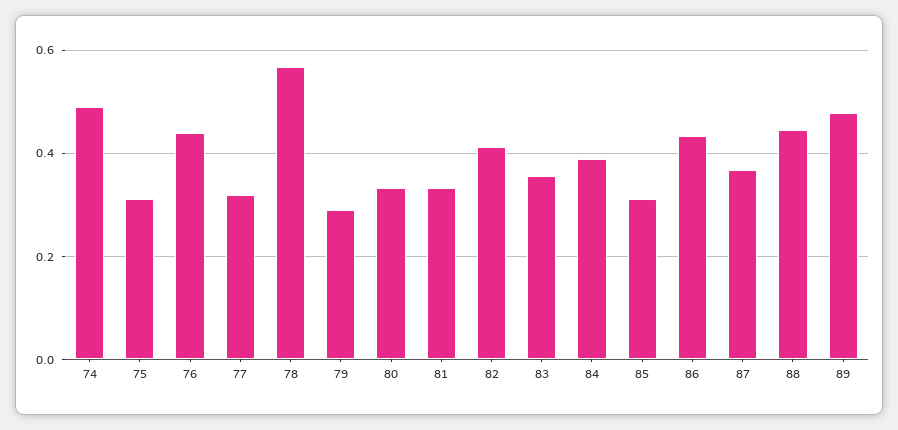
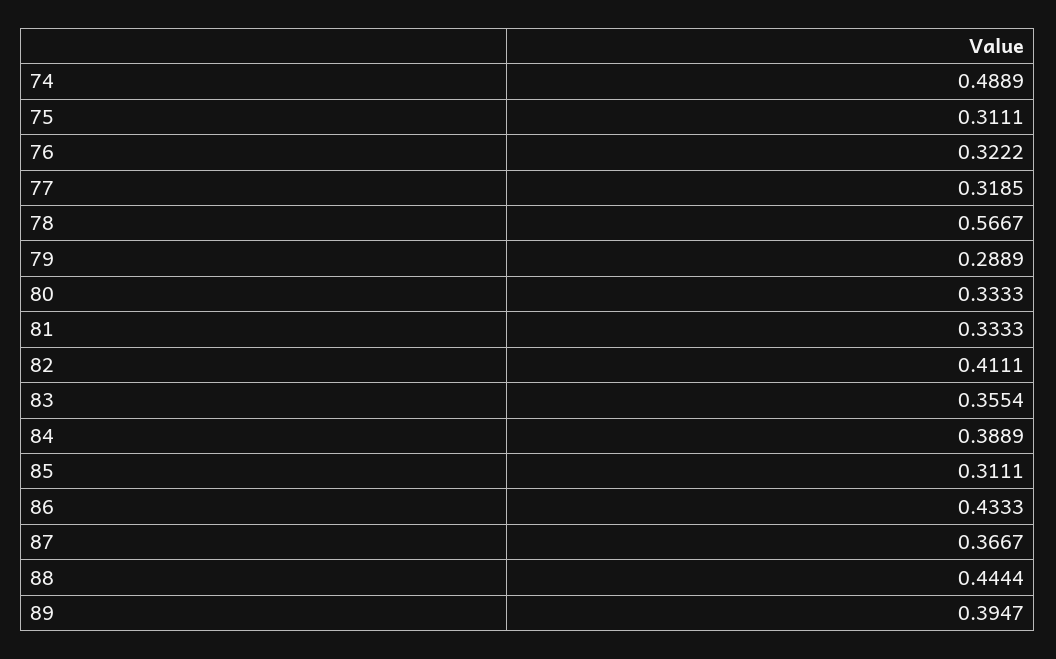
  {
    "74": 0.4889,
    "75": 0.3111,
-   "76": 0.44,
+   "76": 0.3222,
    "77": 0.3185,
    "78": 0.5667,
    "79": 0.2889,
    "80": 0.3333,
    "81": 0.3333,
    "82": 0.4111,
    "83": 0.3554,
    "84": 0.3889,
    "85": 0.3111,
    "86": 0.4333,
    "87": 0.3667,
    "88": 0.4444,
-   "89": 0.48
+   "89": 0.3947
  }

